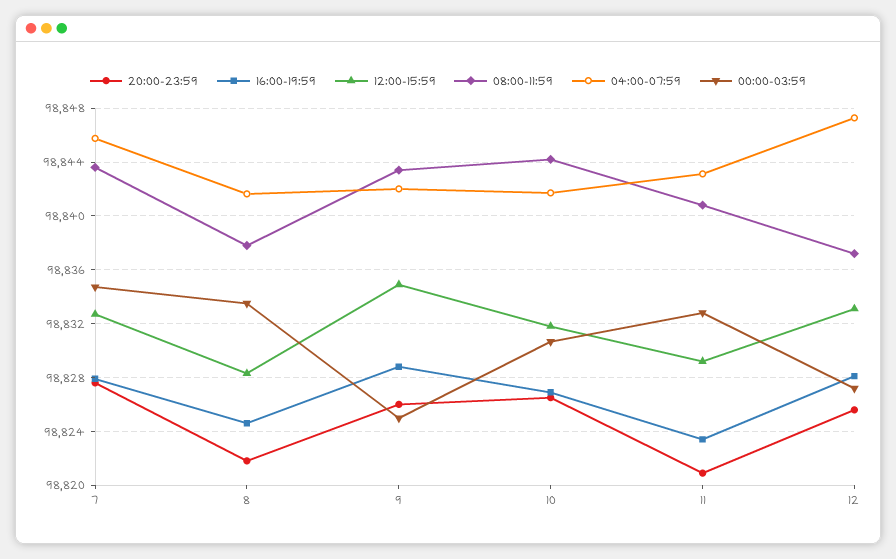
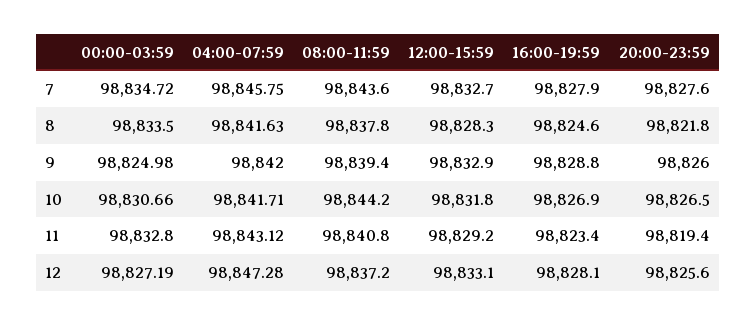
  {
    "20:00-23:59": {
      "7": 98827.6,
      "8": 98821.8,
      "9": 98826,
      "10": 98826.5,
-     "11": 98821,
+     "11": 98819.4,
      "12": 98825.6
    },
    "16:00-19:59": {
      "7": 98827.9,
      "8": 98824.6,
      "9": 98828.8,
      "10": 98826.9,
      "11": 98823.4,
      "12": 98828.1
    },
    "12:00-15:59": {
      "7": 98832.7,
      "8": 98828.3,
-     "9": 98835,
+     "9": 98832.9,
      "10": 98831.8,
      "11": 98829.2,
      "12": 98833.1
    },
    "08:00-11:59": {
      "7": 98843.6,
      "8": 98837.8,
-     "9": 98843.5,
+     "9": 98839.4,
      "10": 98844.2,
      "11": 98840.8,
      "12": 98837.2
    },
    "04:00-07:59": {
      "7": 98845.75,
      "8": 98841.63,
      "9": 98842,
      "10": 98841.71,
      "11": 98843.12,
      "12": 98847.28
    },
    "00:00-03:59": {
      "7": 98834.72,
      "8": 98833.5,
      "9": 98824.98,
      "10": 98830.66,
      "11": 98832.8,
      "12": 98827.19
    }
  }

